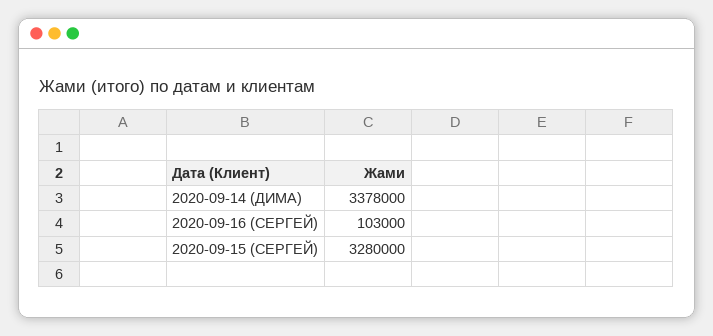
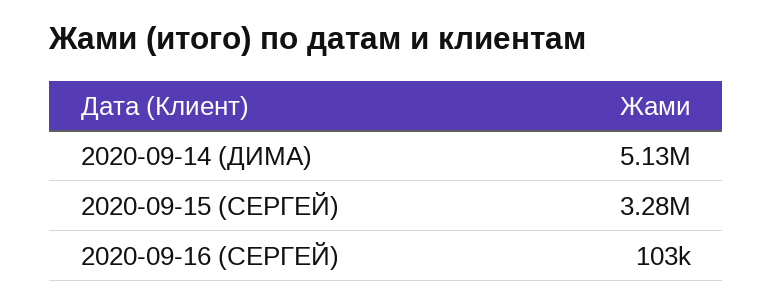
  {
-   "2020-09-14 (ДИМА)": 3378000,
+   "2020-09-14 (ДИМА)": 5130000,
    "2020-09-16 (СЕРГЕЙ)": 103000,
    "2020-09-15 (СЕРГЕЙ)": 3280000
  }

